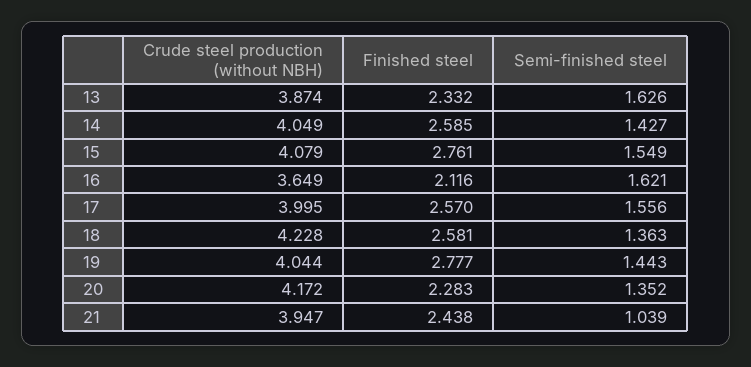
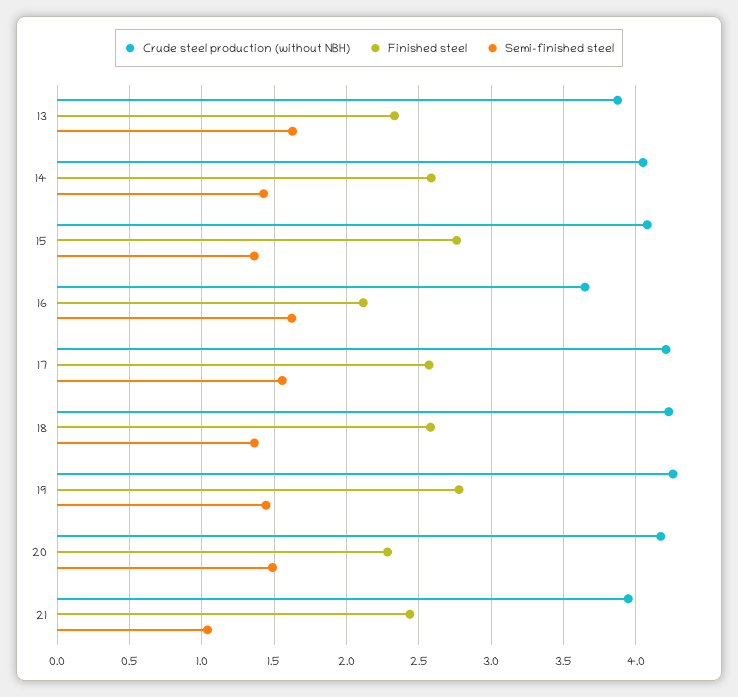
  {
    "Crude steel production (without NBH)": {
      "13": 3.874,
      "14": 4.049,
      "15": 4.079,
      "16": 3.649,
-     "17": 3.995,
+     "17": 4.2,
      "18": 4.228,
-     "19": 4.044,
+     "19": 4.25,
      "20": 4.172,
      "21": 3.947
    },
    "Finished steel": {
      "13": 2.332,
      "14": 2.585,
      "15": 2.761,
      "16": 2.116,
      "17": 2.57,
      "18": 2.581,
      "19": 2.777,
      "20": 2.283,
      "21": 2.438
    },
    "Semi-finished steel": {
      "13": 1.626,
      "14": 1.427,
-     "15": 1.549,
+     "15": 1.35,
      "16": 1.621,
      "17": 1.556,
      "18": 1.363,
      "19": 1.443,
-     "20": 1.352,
+     "20": 1.5,
      "21": 1.039
    }
  }

